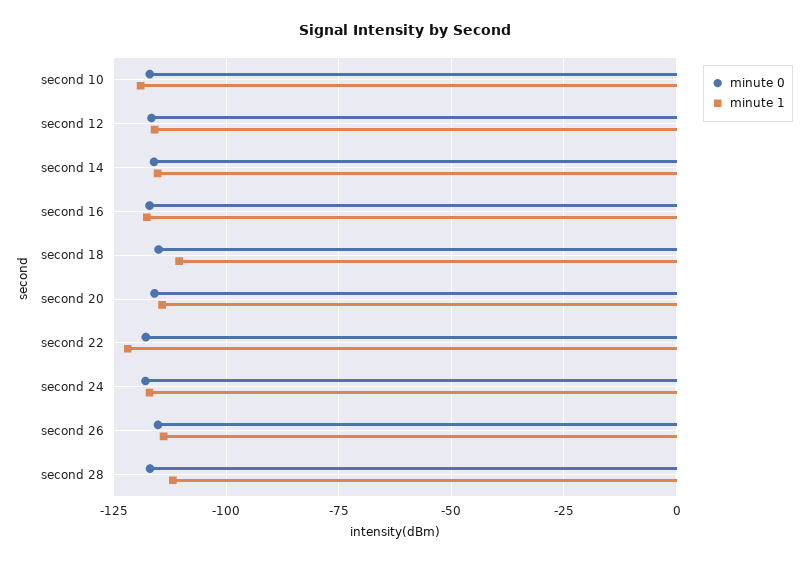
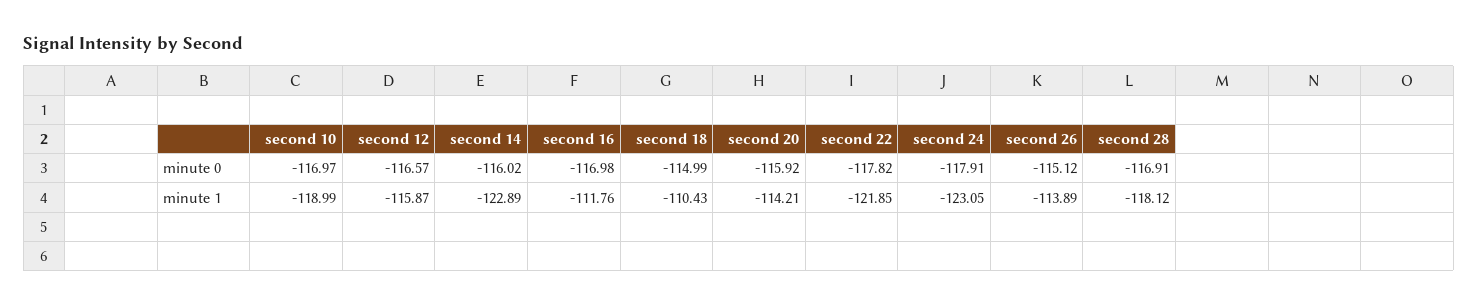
  {
    "minute 0": {
      "second 10": -116.97,
      "second 12": -116.57,
      "second 14": -116.02,
      "second 16": -116.98,
      "second 18": -114.99,
      "second 20": -115.92,
      "second 22": -117.82,
      "second 24": -117.91,
      "second 26": -115.12,
      "second 28": -116.91
    },
    "minute 1": {
      "second 10": -118.99,
      "second 12": -115.87,
-     "second 14": -115,
+     "second 14": -122.89,
-     "second 16": -117.5,
+     "second 16": -111.76,
      "second 18": -110.43,
      "second 20": -114.21,
      "second 22": -121.85,
-     "second 24": -117.5,
+     "second 24": -123.05,
      "second 26": -113.89,
-     "second 28": -112.5
+     "second 28": -118.12
    }
  }

